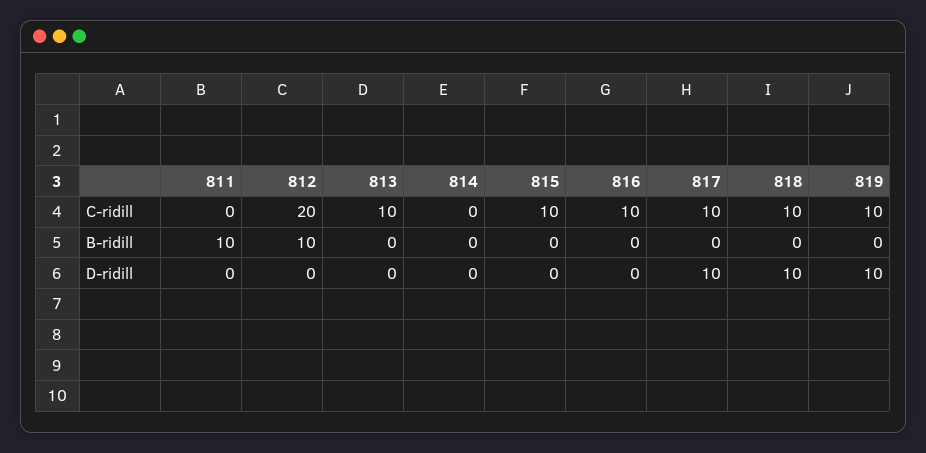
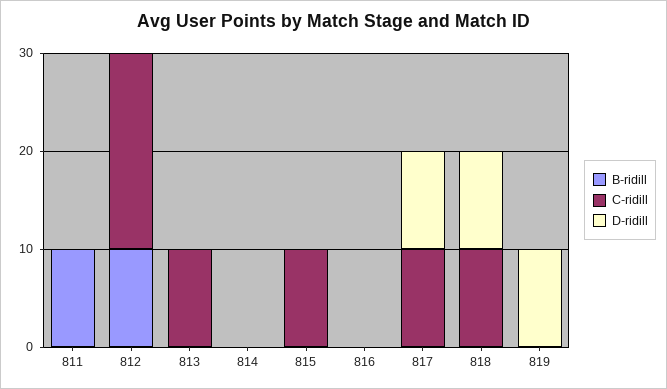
  {
    "C-ridill": {
      "811": 0,
      "812": 20,
      "813": 10,
      "814": 0,
      "815": 10,
-     "816": 10,
+     "816": 0,
      "817": 10,
      "818": 10,
-     "819": 10
+     "819": 0
    },
    "B-ridill": {
      "811": 10,
      "812": 10,
      "813": 0,
      "814": 0,
      "815": 0,
      "816": 0,
      "817": 0,
      "818": 0,
      "819": 0
    },
    "D-ridill": {
      "811": 0,
      "812": 0,
      "813": 0,
      "814": 0,
      "815": 0,
      "816": 0,
      "817": 10,
      "818": 10,
      "819": 10
    }
  }

